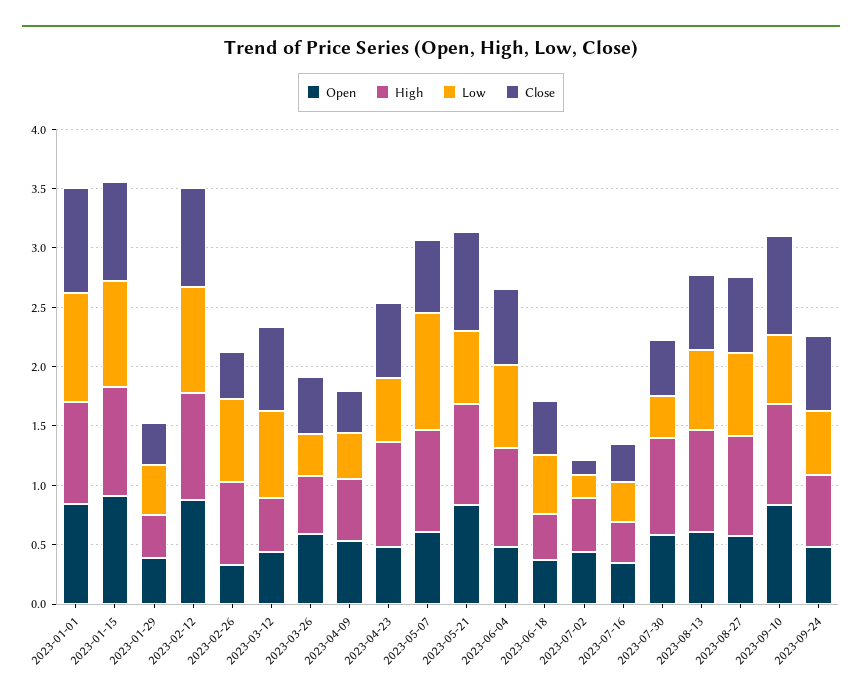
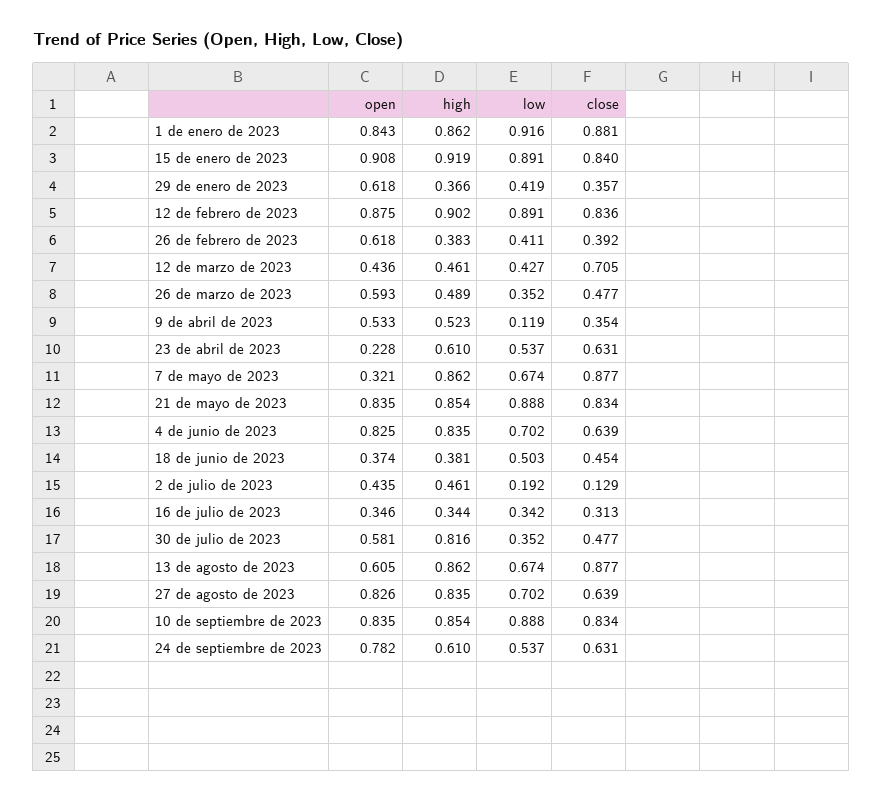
  {
    "Open": {
      "2023-01-01": 0.843,
      "2023-01-15": 0.908,
-     "2023-01-29": 0.4,
+     "2023-01-29": 0.618,
      "2023-02-12": 0.875,
-     "2023-02-26": 0.3,
+     "2023-02-26": 0.618,
      "2023-03-12": 0.436,
      "2023-03-26": 0.593,
      "2023-04-09": 0.533,
-     "2023-04-23": 0.5,
+     "2023-04-23": 0.228,
-     "2023-05-07": 0.6,
+     "2023-05-07": 0.321,
      "2023-05-21": 0.835,
-     "2023-06-04": 0.5,
+     "2023-06-04": 0.825,
      "2023-06-18": 0.374,
      "2023-07-02": 0.435,
      "2023-07-16": 0.346,
      "2023-07-30": 0.581,
      "2023-08-13": 0.605,
-     "2023-08-27": 0.6,
+     "2023-08-27": 0.826,
      "2023-09-10": 0.835,
-     "2023-09-24": 0.5
+     "2023-09-24": 0.782
    },
    "High": {
      "2023-01-01": 0.862,
      "2023-01-15": 0.919,
      "2023-01-29": 0.366,
      "2023-02-12": 0.902,
-     "2023-02-26": 0.7,
+     "2023-02-26": 0.383,
      "2023-03-12": 0.461,
      "2023-03-26": 0.489,
      "2023-04-09": 0.523,
-     "2023-04-23": 0.9,
+     "2023-04-23": 0.61,
      "2023-05-07": 0.862,
      "2023-05-21": 0.854,
      "2023-06-04": 0.835,
      "2023-06-18": 0.381,
      "2023-07-02": 0.461,
      "2023-07-16": 0.344,
      "2023-07-30": 0.816,
      "2023-08-13": 0.862,
      "2023-08-27": 0.835,
      "2023-09-10": 0.854,
      "2023-09-24": 0.61
    },
    "Low": {
      "2023-01-01": 0.916,
      "2023-01-15": 0.891,
      "2023-01-29": 0.419,
      "2023-02-12": 0.891,
-     "2023-02-26": 0.7,
+     "2023-02-26": 0.411,
-     "2023-03-12": 0.7,
+     "2023-03-12": 0.427,
      "2023-03-26": 0.352,
-     "2023-04-09": 0.4,
+     "2023-04-09": 0.119,
      "2023-04-23": 0.537,
-     "2023-05-07": 1,
+     "2023-05-07": 0.674,
-     "2023-05-21": 0.6,
+     "2023-05-21": 0.888,
      "2023-06-04": 0.702,
      "2023-06-18": 0.503,
      "2023-07-02": 0.192,
      "2023-07-16": 0.342,
      "2023-07-30": 0.352,
      "2023-08-13": 0.674,
      "2023-08-27": 0.702,
-     "2023-09-10": 0.6,
+     "2023-09-10": 0.888,
      "2023-09-24": 0.537
    },
    "Close": {
      "2023-01-01": 0.881,
      "2023-01-15": 0.84,
      "2023-01-29": 0.357,
      "2023-02-12": 0.836,
      "2023-02-26": 0.392,
      "2023-03-12": 0.705,
      "2023-03-26": 0.477,
      "2023-04-09": 0.354,
      "2023-04-23": 0.631,
-     "2023-05-07": 0.6,
+     "2023-05-07": 0.877,
      "2023-05-21": 0.834,
      "2023-06-04": 0.639,
      "2023-06-18": 0.454,
      "2023-07-02": 0.129,
      "2023-07-16": 0.313,
      "2023-07-30": 0.477,
-     "2023-08-13": 0.6,
+     "2023-08-13": 0.877,
      "2023-08-27": 0.639,
      "2023-09-10": 0.834,
      "2023-09-24": 0.631
    }
  }

